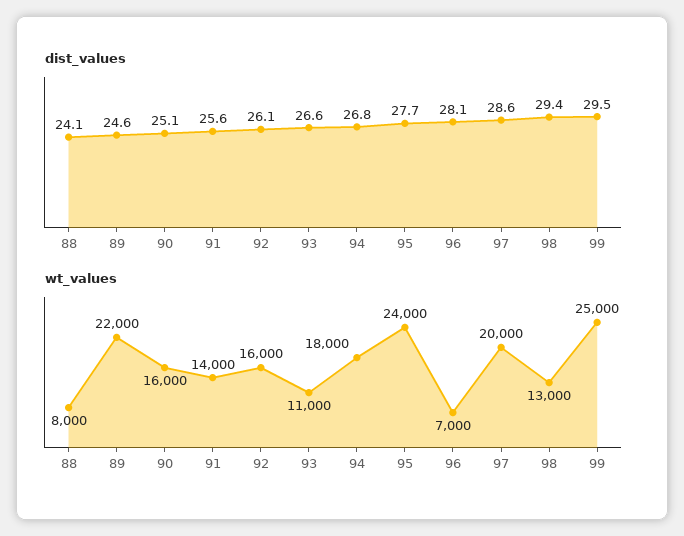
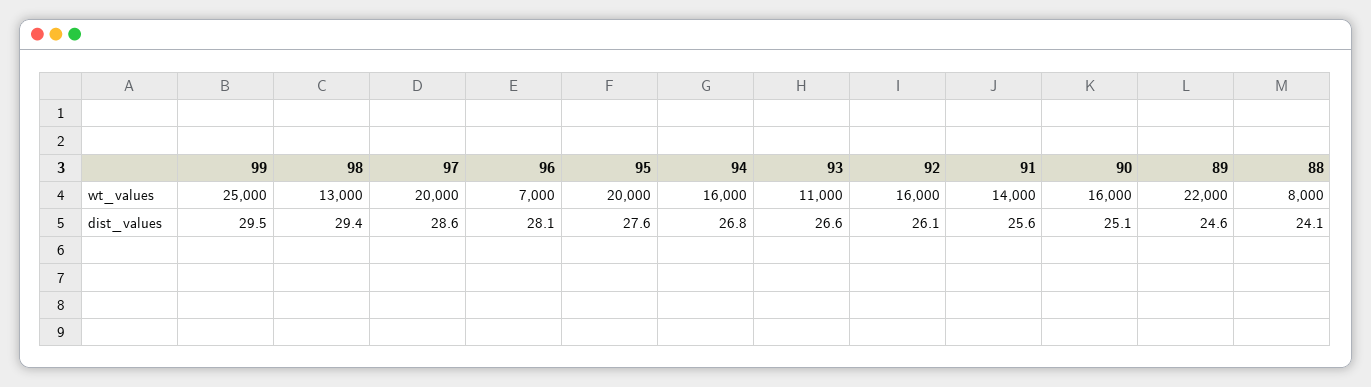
  {
    "dist_values": {
      "88": 24.1,
      "89": 24.6,
      "90": 25.1,
      "91": 25.6,
      "92": 26.1,
      "93": 26.6,
      "94": 26.8,
-     "95": 27.7,
+     "95": 27.6,
      "96": 28.1,
      "97": 28.6,
      "98": 29.4,
      "99": 29.5
    },
    "wt_values": {
      "88": 8000,
      "89": 22000,
      "90": 16000,
      "91": 14000,
      "92": 16000,
      "93": 11000,
-     "94": 18000,
+     "94": 16000,
-     "95": 24000,
+     "95": 20000,
      "96": 7000,
      "97": 20000,
      "98": 13000,
      "99": 25000
    }
  }

